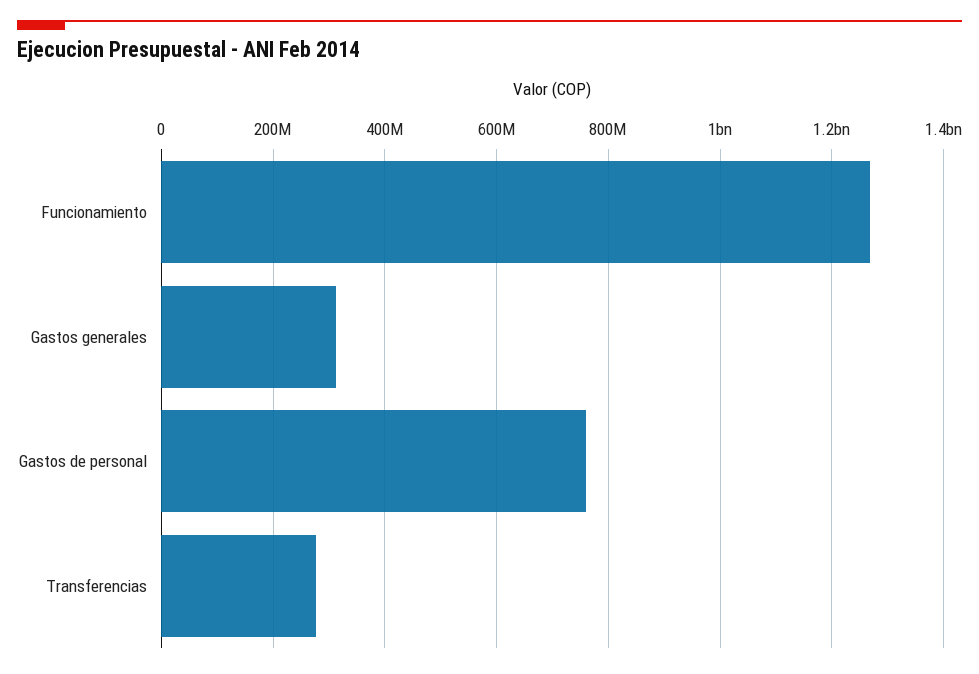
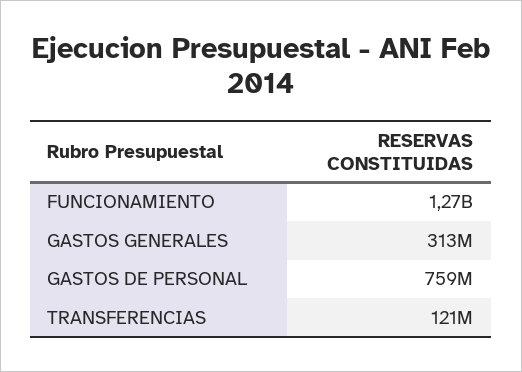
  {
    "Funcionamiento": 1270000000,
    "Gastos generales": 313000000,
    "Gastos de personal": 759000000,
-   "Transferencias": 280000000
+   "Transferencias": 121000000
  }

